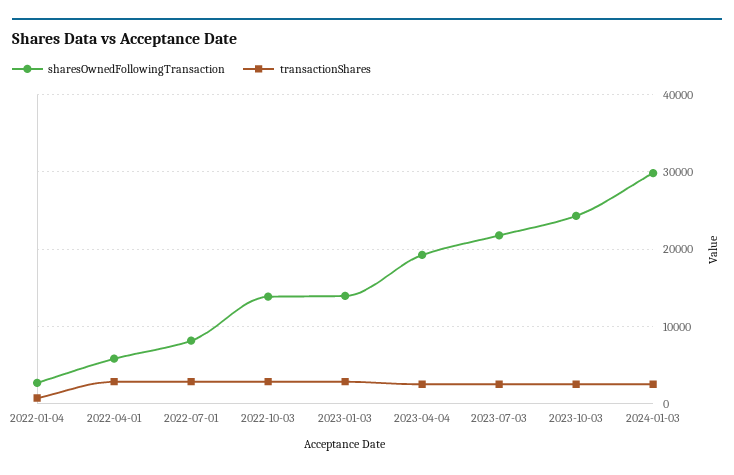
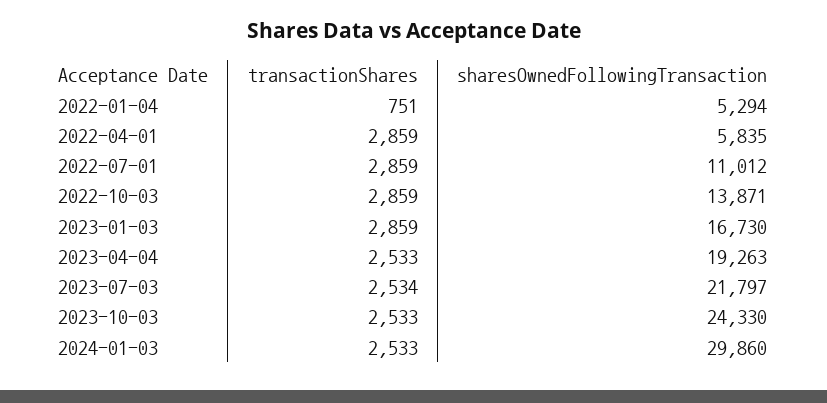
  {
    "sharesOwnedFollowingTransaction": {
-     "2022-01-04": 3000,
+     "2022-01-04": 5294,
      "2022-04-01": 5835,
-     "2022-07-01": 8000,
+     "2022-07-01": 11012,
      "2022-10-03": 13871,
-     "2023-01-03": 14000,
+     "2023-01-03": 16730,
      "2023-04-04": 19263,
      "2023-07-03": 21797,
      "2023-10-03": 24330,
      "2024-01-03": 29860
    },
    "transactionShares": {
      "2022-01-04": 751,
      "2022-04-01": 2859,
      "2022-07-01": 2859,
      "2022-10-03": 2859,
      "2023-01-03": 2859,
      "2023-04-04": 2533,
      "2023-07-03": 2534,
      "2023-10-03": 2533,
      "2024-01-03": 2533
    }
  }

